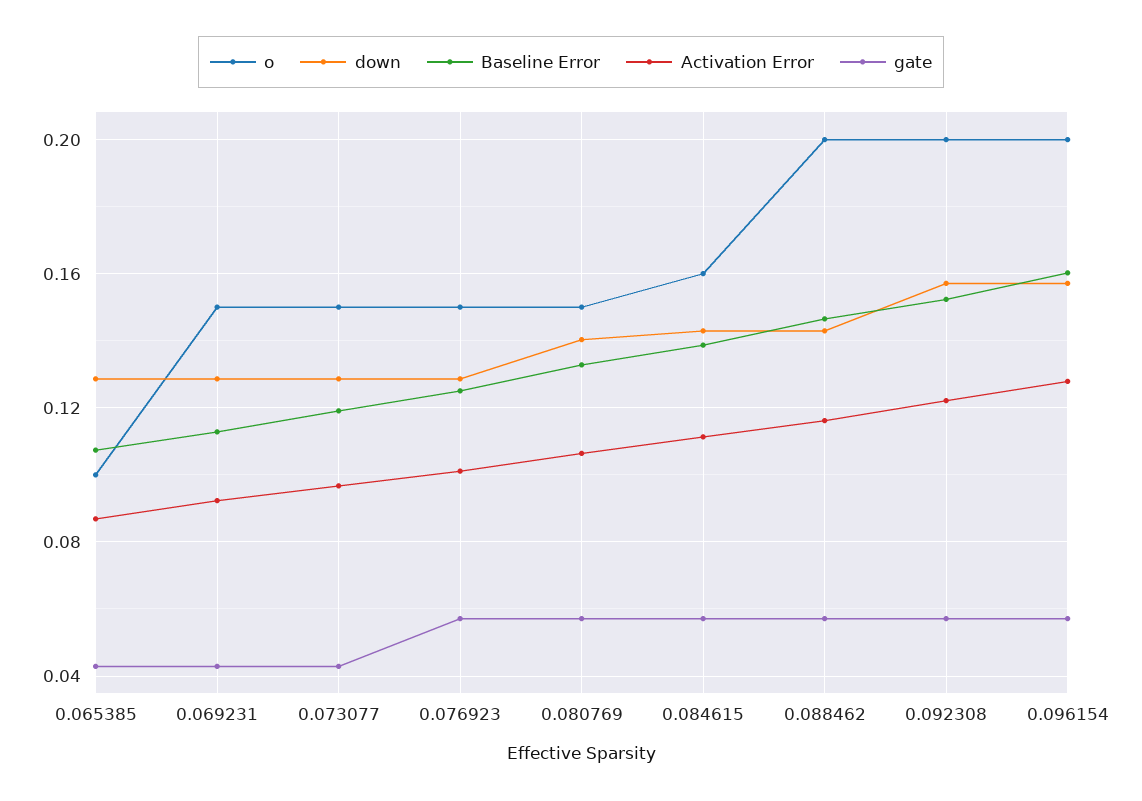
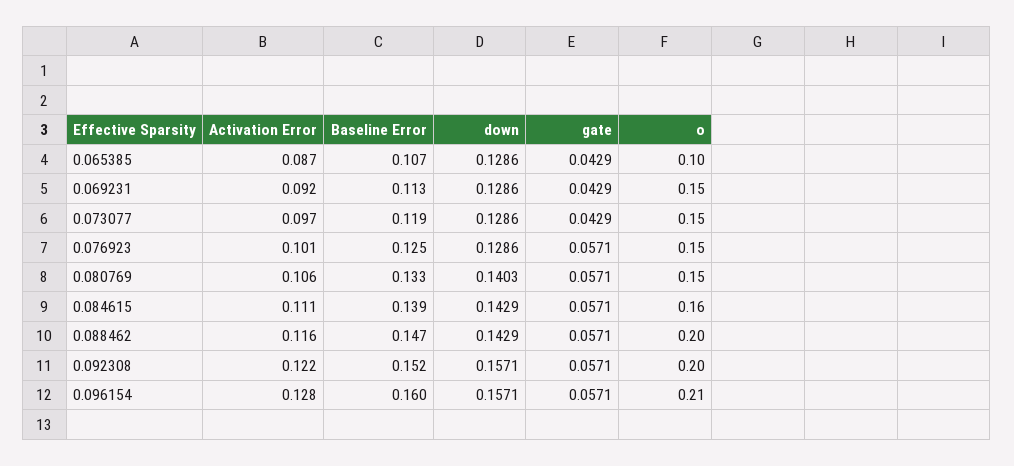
  {
    "o": {
      "0.065385": 0.1,
      "0.069231": 0.15,
      "0.073077": 0.15,
      "0.076923": 0.15,
      "0.080769": 0.15,
      "0.084615": 0.16,
      "0.088462": 0.2,
      "0.092308": 0.2,
-     "0.096154": 0.2
+     "0.096154": 0.21
    },
    "down": {
      "0.065385": 0.1286,
      "0.069231": 0.1286,
      "0.073077": 0.1286,
      "0.076923": 0.1286,
      "0.080769": 0.1403,
      "0.084615": 0.1429,
      "0.088462": 0.1429,
      "0.092308": 0.1571,
      "0.096154": 0.1571
    },
    "Baseline Error": {
      "0.065385": 0.107,
      "0.069231": 0.113,
      "0.073077": 0.119,
      "0.076923": 0.125,
      "0.080769": 0.133,
      "0.084615": 0.139,
      "0.088462": 0.147,
      "0.092308": 0.152,
      "0.096154": 0.16
    },
    "Activation Error": {
      "0.065385": 0.087,
      "0.069231": 0.092,
      "0.073077": 0.097,
      "0.076923": 0.101,
      "0.080769": 0.106,
      "0.084615": 0.111,
      "0.088462": 0.116,
      "0.092308": 0.122,
      "0.096154": 0.128
    },
    "gate": {
      "0.065385": 0.0429,
      "0.069231": 0.0429,
      "0.073077": 0.0429,
      "0.076923": 0.0571,
      "0.080769": 0.0571,
      "0.084615": 0.0571,
      "0.088462": 0.0571,
      "0.092308": 0.0571,
      "0.096154": 0.0571
    }
  }

